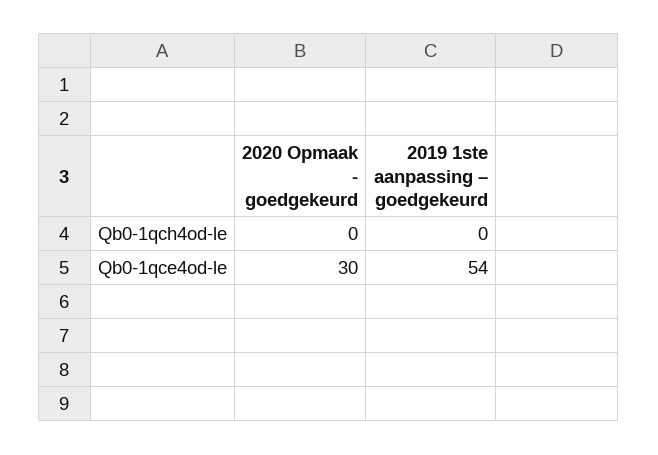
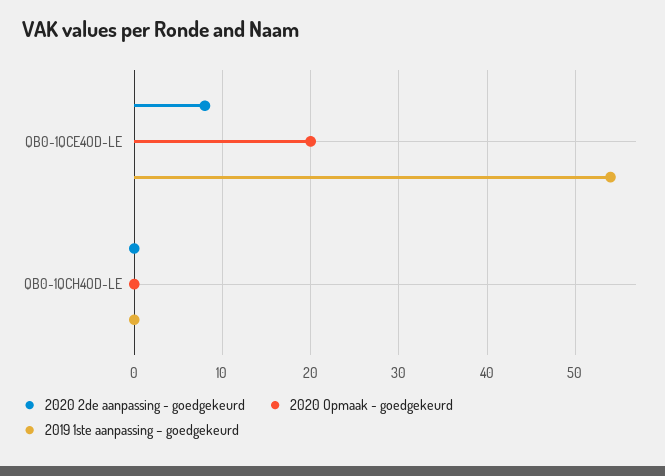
  {
    "2020 Opmaak - goedgekeurd": {
      "Qb0-1qch4od-le": 0,
-     "Qb0-1qce4od-le": 30
+     "Qb0-1qce4od-le": 20
    },
    "2019 1ste aanpassing – goedgekeurd": {
      "Qb0-1qch4od-le": 0,
      "Qb0-1qce4od-le": 54
-   }
+   },
+   "2020 2de aanpassing - goedgekeurd": {
+     "Qb0-1qce4od-le": 8,
+     "Qb0-1qch4od-le": 0
+   }
  }

